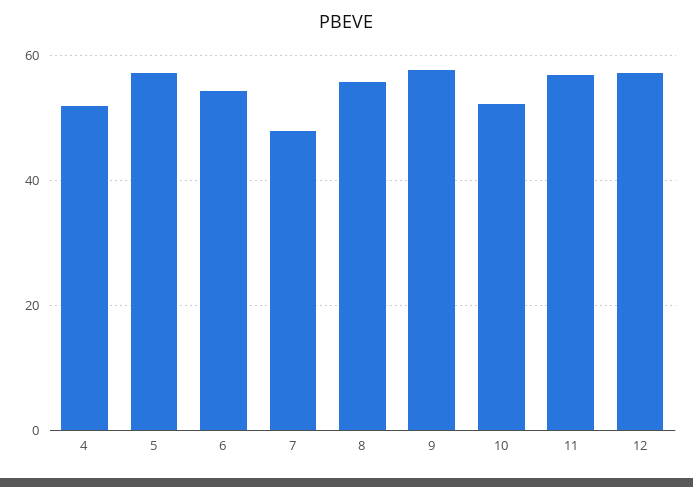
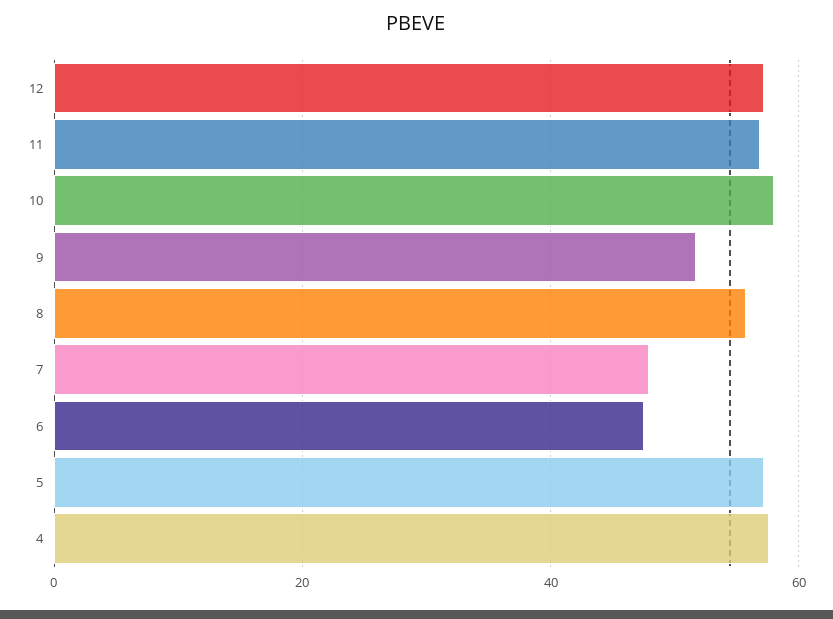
  {
-   "4": 52,
+   "4": 58,
    "5": 58,
-   "6": 54,
+   "6": 48,
    "7": 48,
    "8": 56,
-   "9": 58,
+   "9": 52,
-   "10": 52,
+   "10": 58,
    "11": 56,
    "12": 58
  }

